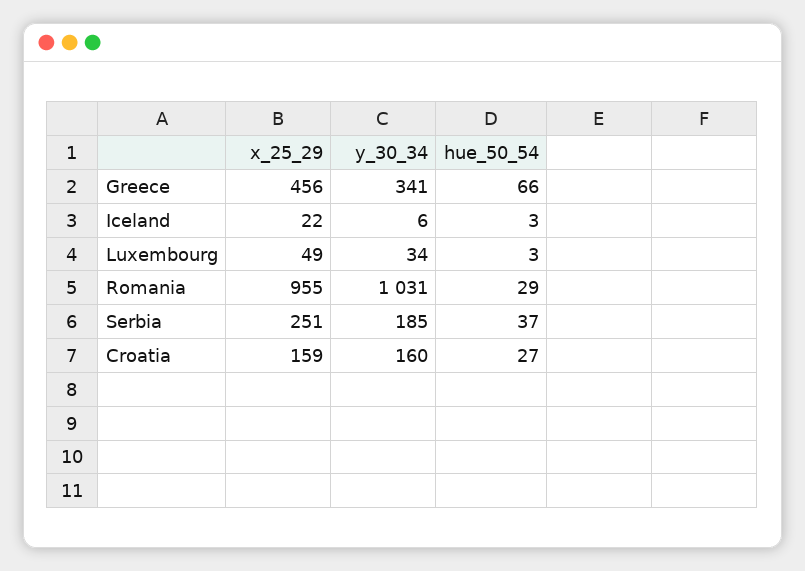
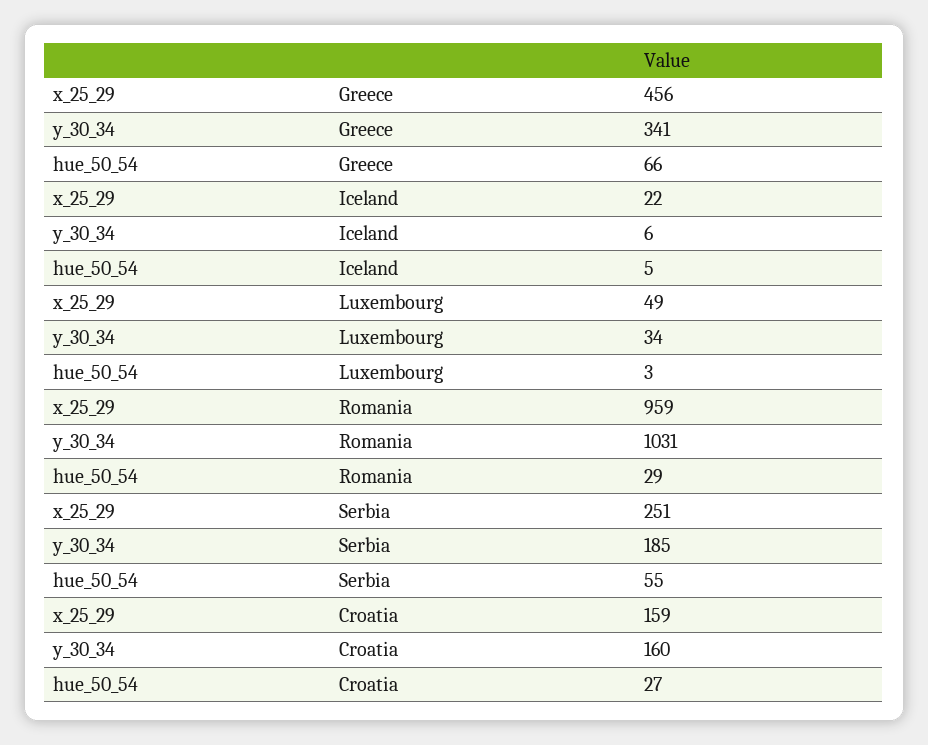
  {
    "x_25_29": {
      "Greece": 456,
      "Iceland": 22,
      "Luxembourg": 49,
-     "Romania": 955,
+     "Romania": 959,
      "Serbia": 251,
      "Croatia": 159
    },
    "y_30_34": {
      "Greece": 341,
      "Iceland": 6,
      "Luxembourg": 34,
      "Romania": 1031,
      "Serbia": 185,
      "Croatia": 160
    },
    "hue_50_54": {
      "Greece": 66,
-     "Iceland": 3,
+     "Iceland": 5,
      "Luxembourg": 3,
      "Romania": 29,
-     "Serbia": 37,
+     "Serbia": 55,
      "Croatia": 27
    }
  }

